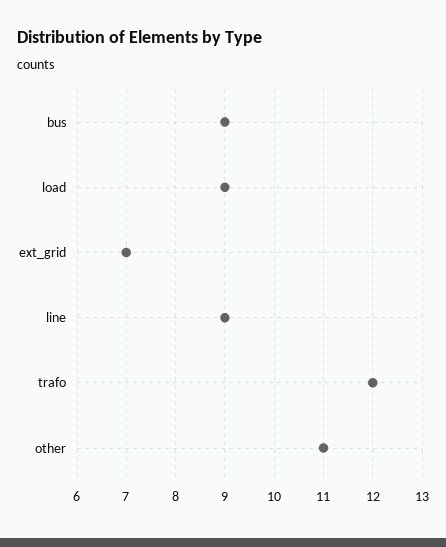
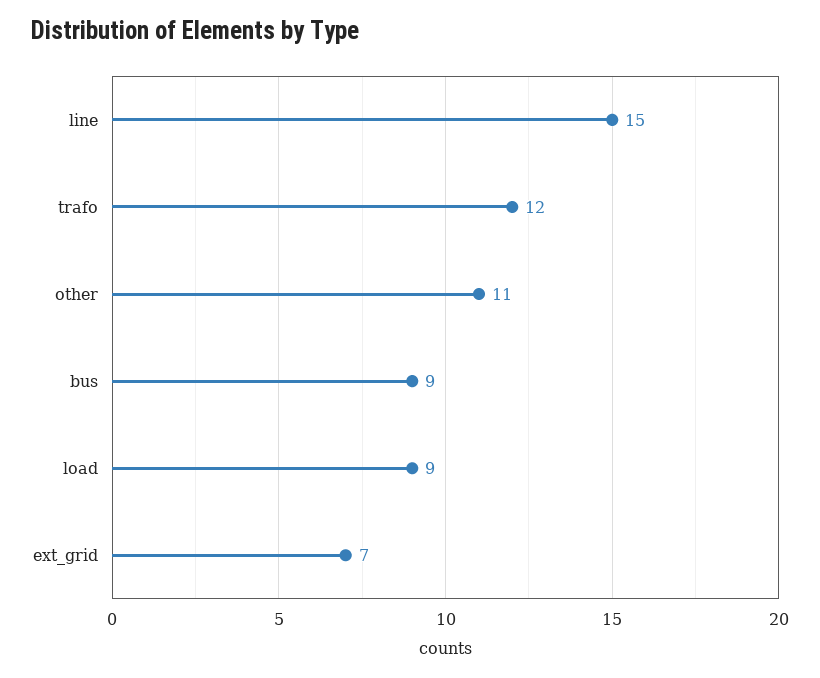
  {
    "bus": 9,
    "load": 9,
    "ext_grid": 7,
-   "line": 9,
+   "line": 15,
    "trafo": 12,
    "other": 11
  }

